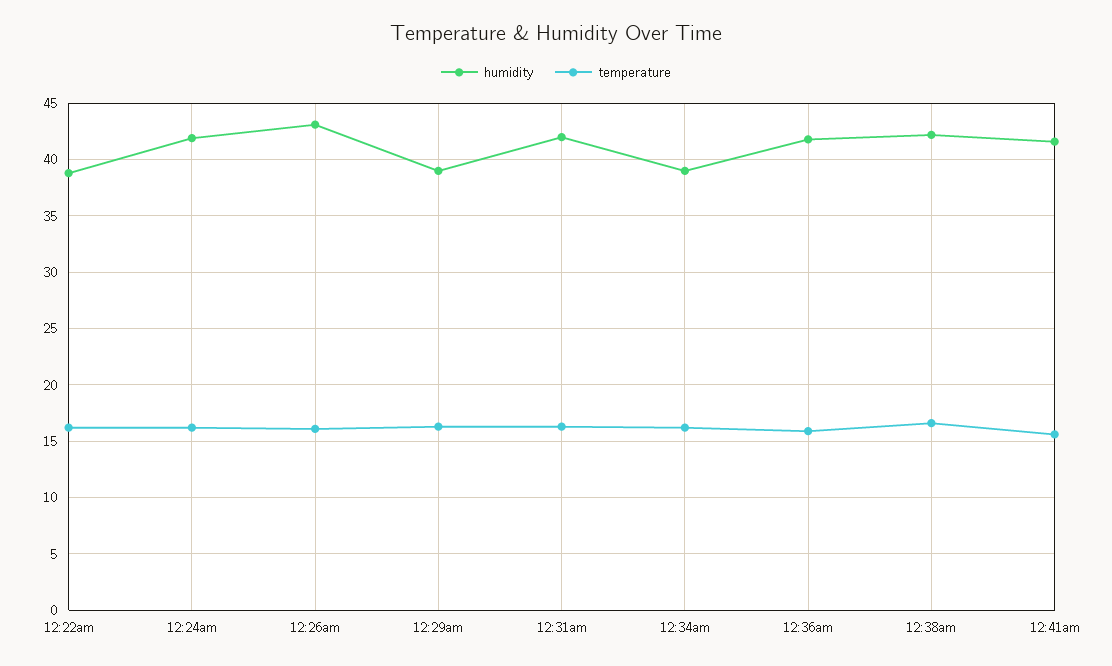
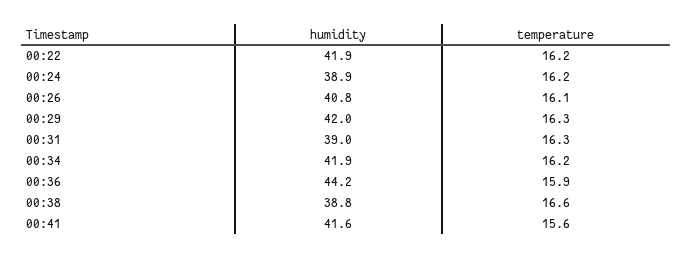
  {
    "humidity": {
-     "12:22am": 39,
+     "12:22am": 41.9,
-     "12:24am": 42,
+     "12:24am": 38.9,
-     "12:26am": 43,
+     "12:26am": 40.8,
-     "12:29am": 39,
+     "12:29am": 42,
-     "12:31am": 42,
+     "12:31am": 39,
-     "12:34am": 39,
+     "12:34am": 41.9,
-     "12:36am": 42,
+     "12:36am": 44.2,
-     "12:38am": 42,
+     "12:38am": 38.8,
      "12:41am": 41.6
    },
    "temperature": {
      "12:22am": 16.2,
      "12:24am": 16.2,
      "12:26am": 16.1,
      "12:29am": 16.3,
      "12:31am": 16.3,
      "12:34am": 16.2,
      "12:36am": 15.9,
      "12:38am": 16.6,
      "12:41am": 15.6
    }
  }

